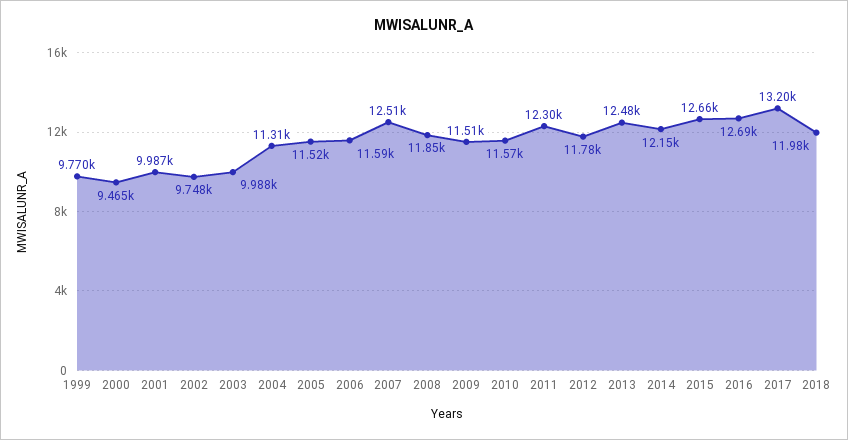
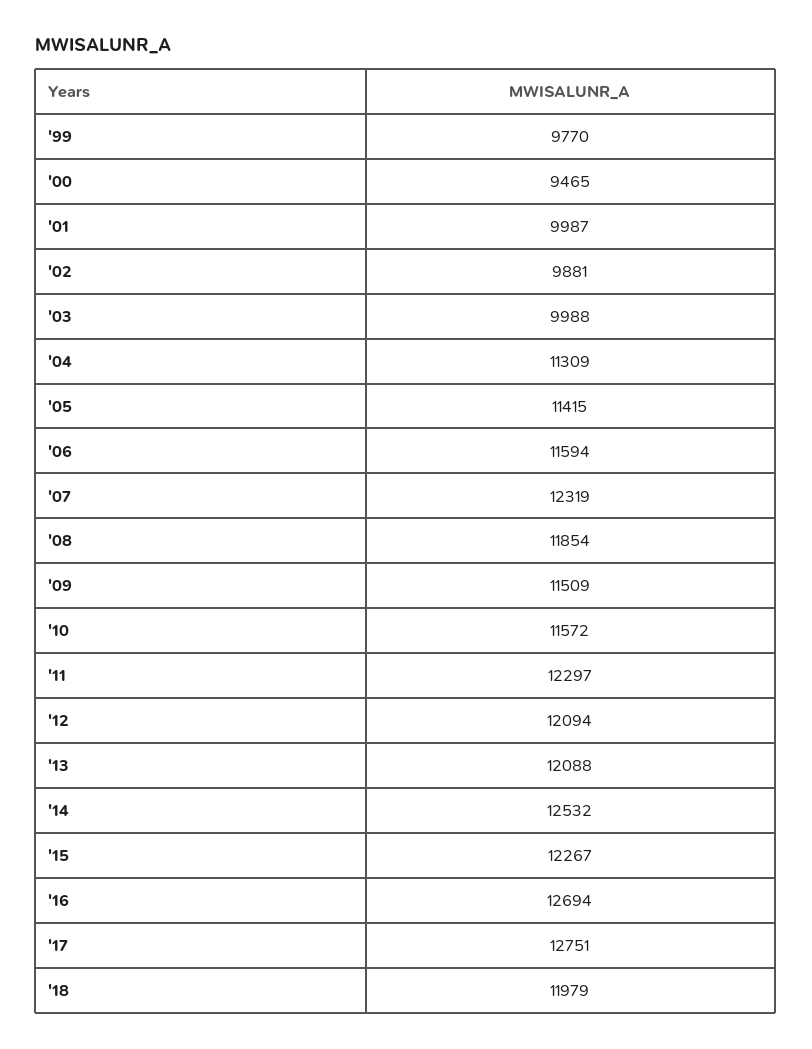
  {
    "1999": 9770,
    "2000": 9465,
    "2001": 9987,
-   "2002": 9748,
+   "2002": 9881,
    "2003": 9988,
    "2004": 11309,
-   "2005": 11520,
+   "2005": 11415,
    "2006": 11594,
-   "2007": 12510,
+   "2007": 12319,
    "2008": 11854,
    "2009": 11509,
    "2010": 11572,
    "2011": 12297,
-   "2012": 11780,
+   "2012": 12094,
-   "2013": 12480,
+   "2013": 12088,
-   "2014": 12150,
+   "2014": 12532,
-   "2015": 12660,
+   "2015": 12267,
    "2016": 12694,
-   "2017": 13200,
+   "2017": 12751,
    "2018": 11979
  }

